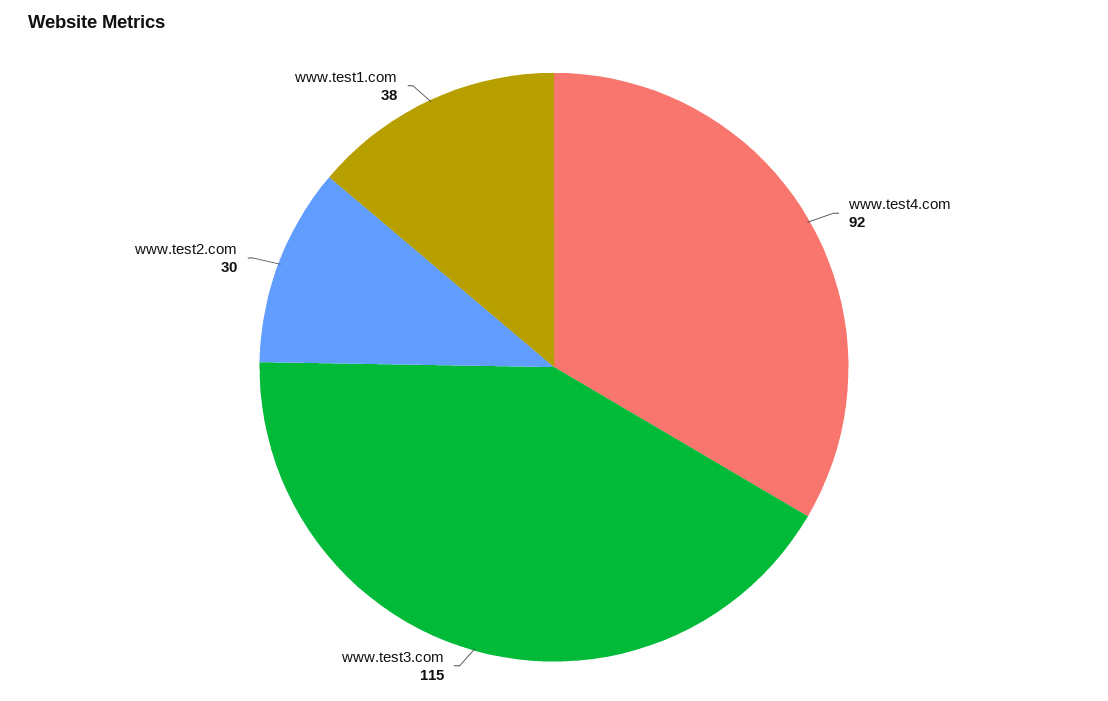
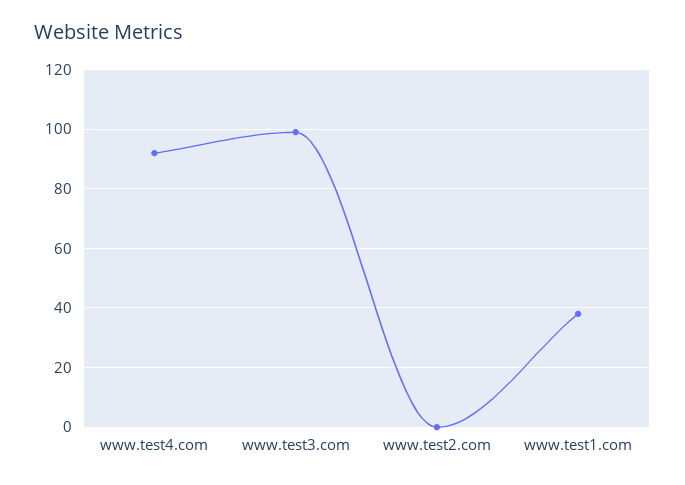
  {
    "www.test4.com": 92,
-   "www.test3.com": 115,
+   "www.test3.com": 100,
-   "www.test2.com": 30,
+   "www.test2.com": 0,
    "www.test1.com": 38
  }

